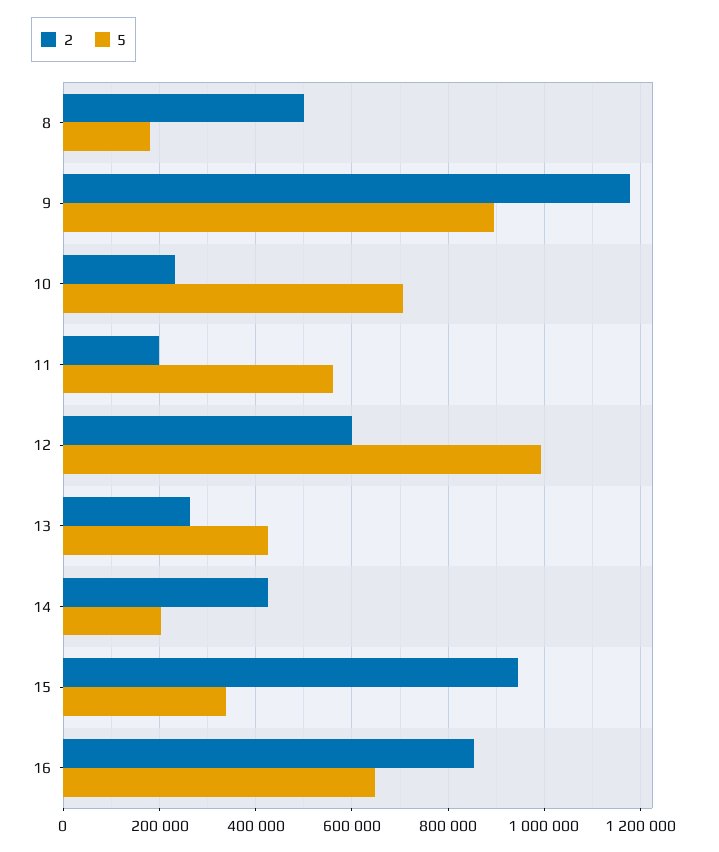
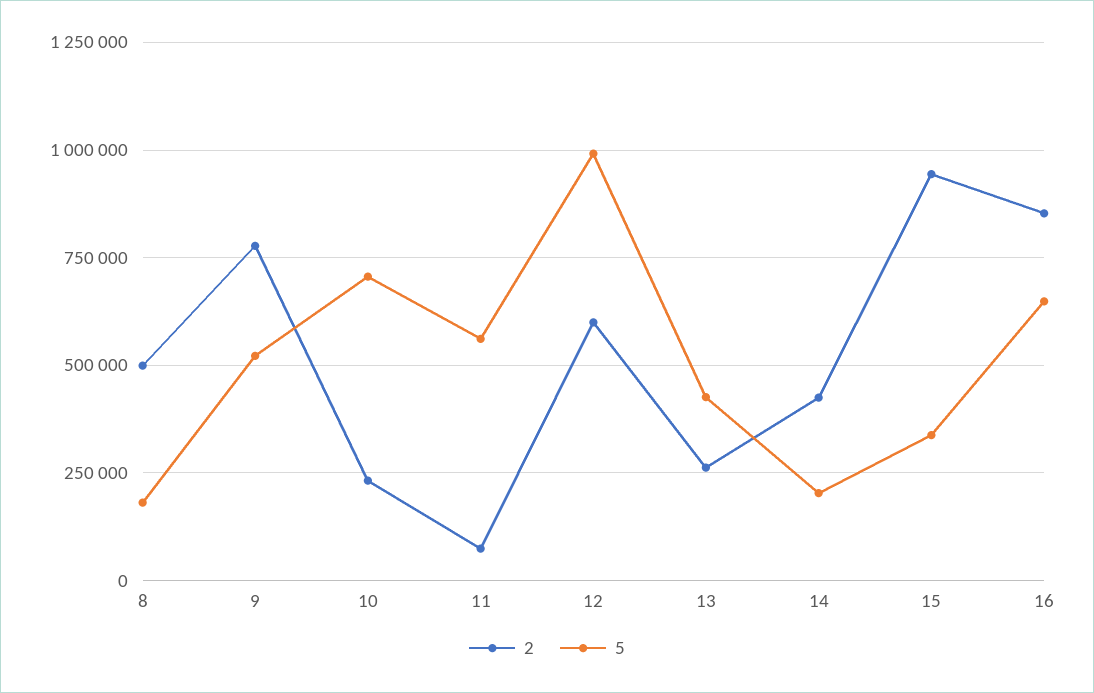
  {
    "2": {
      "8": 500000,
-     "9": 1180000,
+     "9": 775000,
      "10": 240000,
-     "11": 200000,
+     "11": 75000,
      "12": 600000,
      "13": 260000,
      "14": 420000,
      "15": 940000,
      "16": 860000
    },
    "5": {
      "8": 180000,
-     "9": 900000,
+     "9": 525000,
      "10": 700000,
      "11": 560000,
      "12": 1000000,
      "13": 420000,
      "14": 200000,
      "15": 340000,
      "16": 640000
    }
  }

